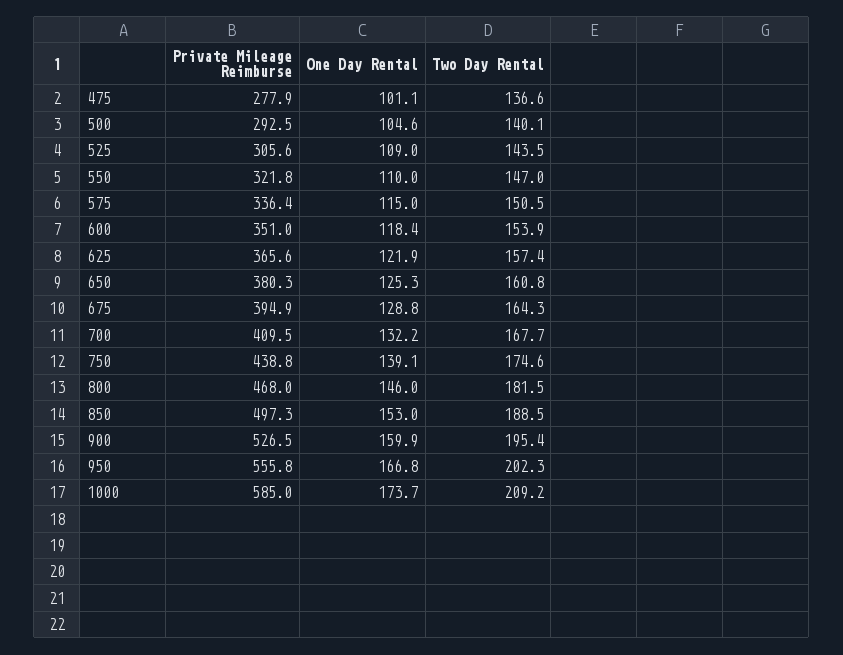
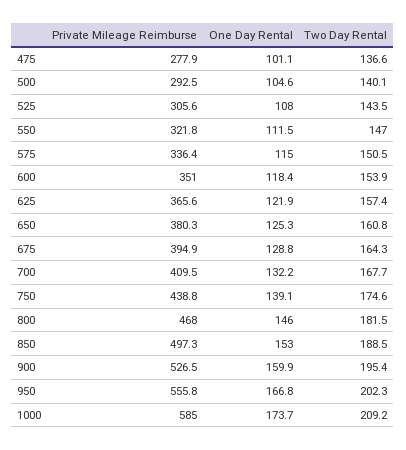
  {
    "Private Mileage Reimburse": {
      "475": 277.9,
      "500": 292.5,
      "525": 305.6,
      "550": 321.8,
      "575": 336.4,
      "600": 351,
      "625": 365.6,
      "650": 380.3,
      "675": 394.9,
      "700": 409.5,
      "750": 438.8,
      "800": 468,
      "850": 497.3,
      "900": 526.5,
      "950": 555.8,
      "1000": 585
    },
    "One Day Rental": {
      "475": 101.1,
      "500": 104.6,
-     "525": 109,
+     "525": 108,
-     "550": 110,
+     "550": 111.5,
      "575": 115,
      "600": 118.4,
      "625": 121.9,
      "650": 125.3,
      "675": 128.8,
      "700": 132.2,
      "750": 139.1,
      "800": 146,
      "850": 153,
      "900": 159.9,
      "950": 166.8,
      "1000": 173.7
    },
    "Two Day Rental": {
      "475": 136.6,
      "500": 140.1,
      "525": 143.5,
      "550": 147,
      "575": 150.5,
      "600": 153.9,
      "625": 157.4,
      "650": 160.8,
      "675": 164.3,
      "700": 167.7,
      "750": 174.6,
      "800": 181.5,
      "850": 188.5,
      "900": 195.4,
      "950": 202.3,
      "1000": 209.2
    }
  }

